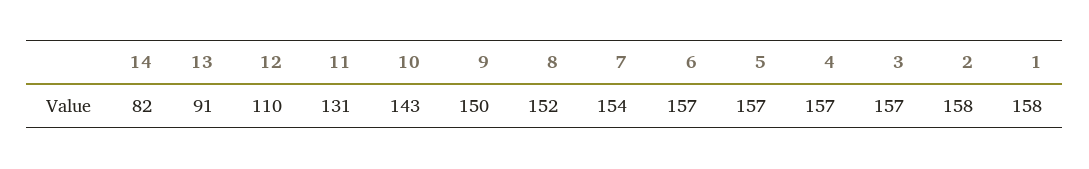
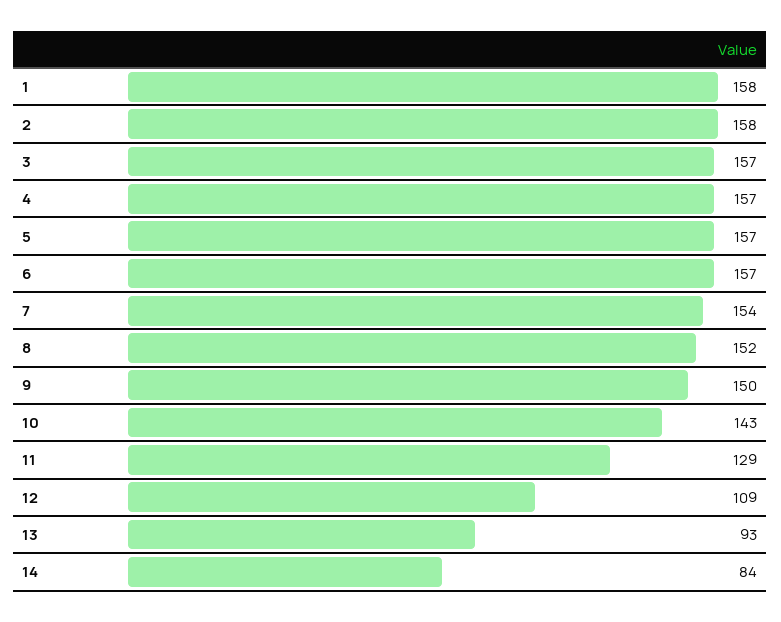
  {
-   "14": 82,
+   "14": 84,
-   "13": 91,
+   "13": 93,
-   "12": 110,
+   "12": 109,
-   "11": 131,
+   "11": 129,
    "10": 143,
    "9": 150,
    "8": 152,
    "7": 154,
    "6": 157,
    "5": 157,
    "4": 157,
    "3": 157,
    "2": 158,
    "1": 158
  }

